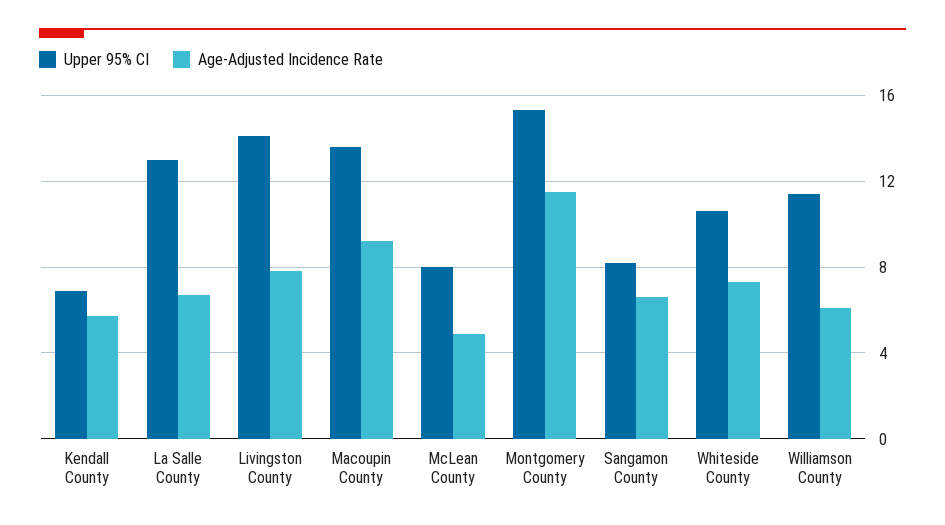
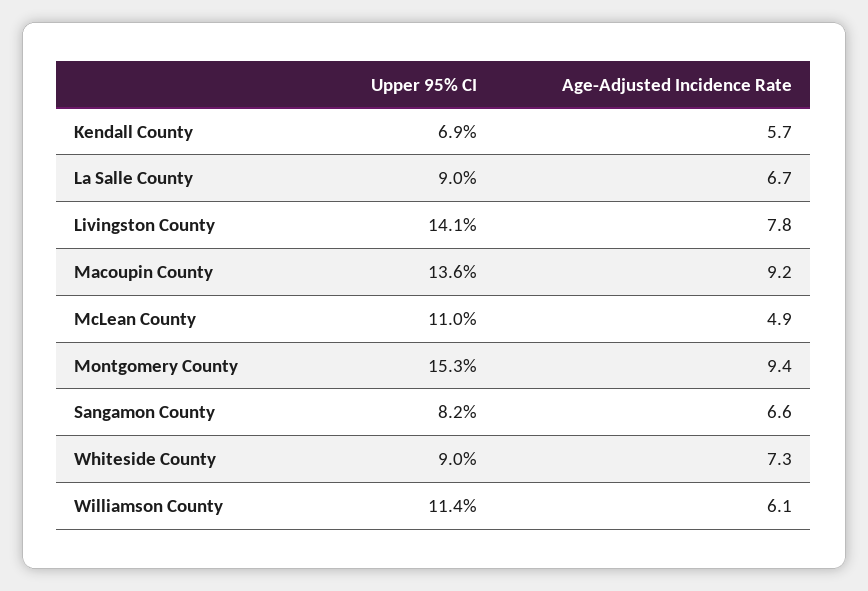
  {
    "Upper 95% CI": {
      "Kendall County": 6.9,
-     "La Salle County": 13,
+     "La Salle County": 9,
      "Livingston County": 14.1,
      "Macoupin County": 13.6,
-     "McLean County": 8,
+     "McLean County": 11,
      "Montgomery County": 15.3,
      "Sangamon County": 8.2,
-     "Whiteside County": 10.5,
+     "Whiteside County": 9,
      "Williamson County": 11.4
    },
    "Age-Adjusted Incidence Rate": {
      "Kendall County": 5.7,
      "La Salle County": 6.7,
      "Livingston County": 7.8,
      "Macoupin County": 9.2,
      "McLean County": 4.9,
-     "Montgomery County": 11.5,
+     "Montgomery County": 9.4,
      "Sangamon County": 6.6,
      "Whiteside County": 7.3,
      "Williamson County": 6.1
    }
  }

